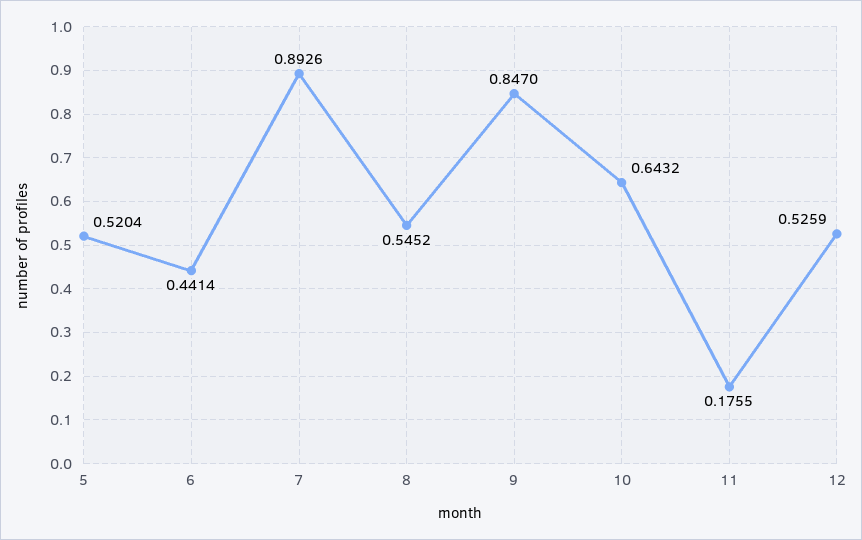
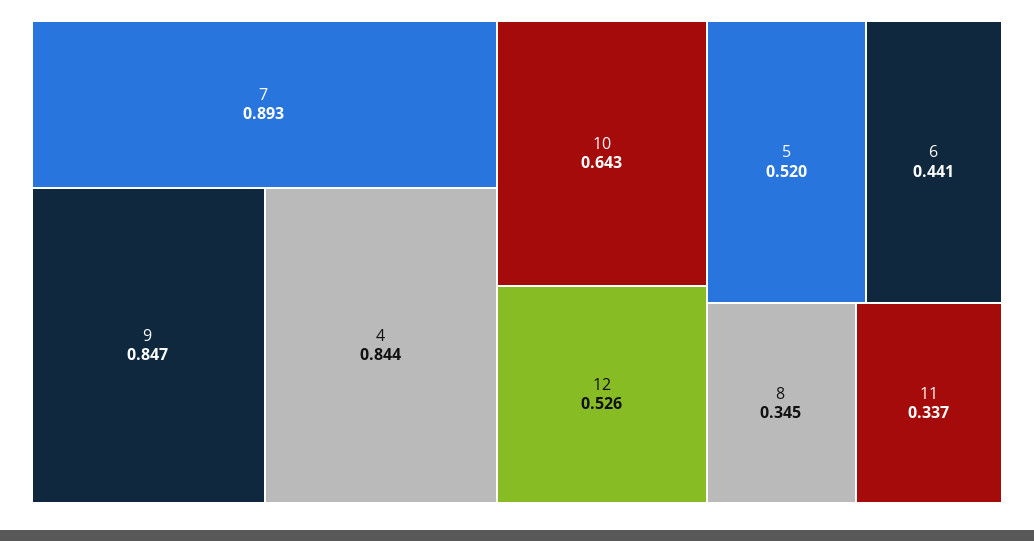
  {
    "5": 0.5204,
    "6": 0.4414,
    "7": 0.8926,
-   "8": 0.5452,
+   "8": 0.345,
    "9": 0.847,
    "10": 0.6432,
-   "11": 0.1755,
+   "11": 0.337,
-   "12": 0.5259
+   "12": 0.5259,
+   "4": 0.844
  }

